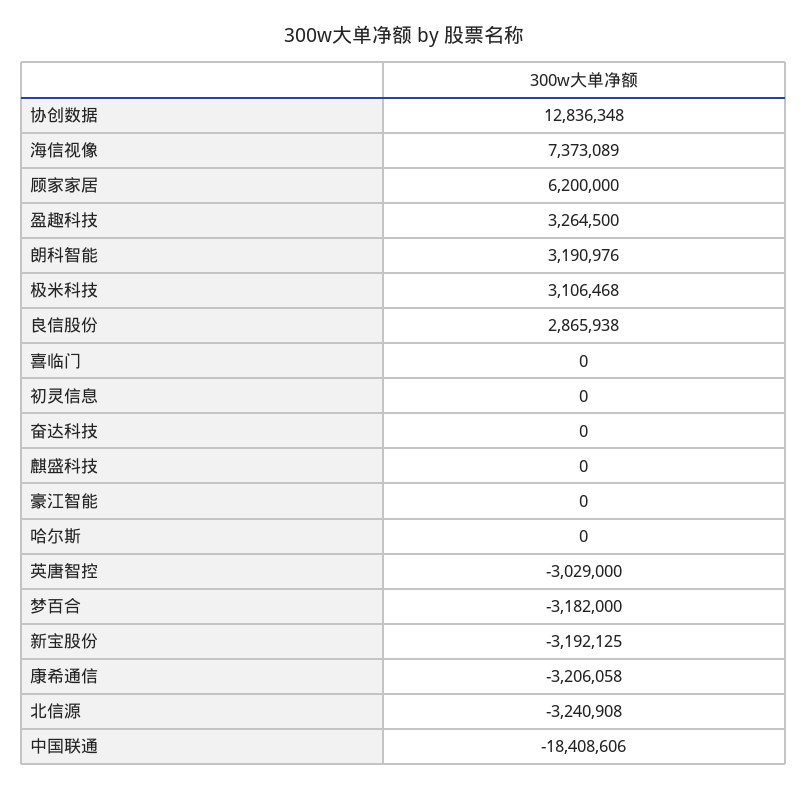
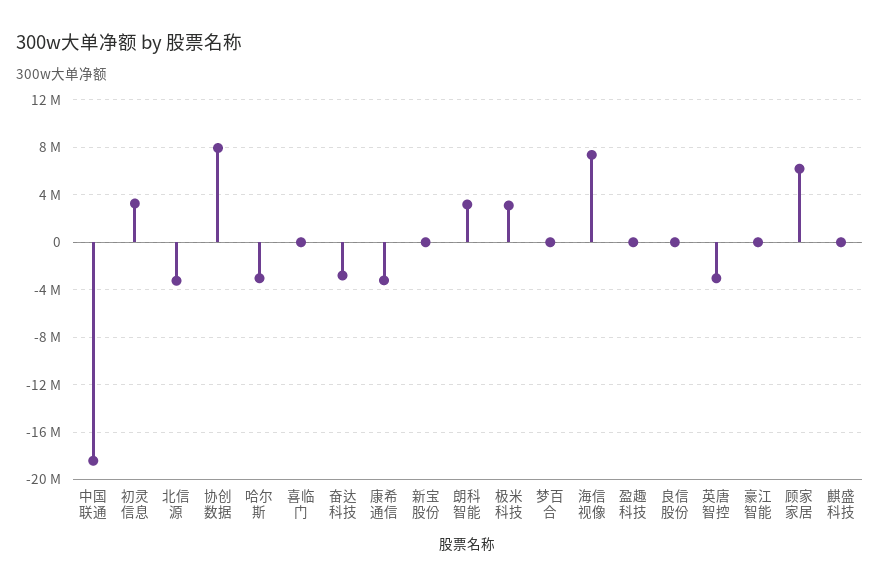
  {
-   "协创数据": 12836348,
+   "协创数据": 8000000,
    "海信视像": 7373089,
    "顾家家居": 6200000,
-   "盈趣科技": 3264500,
+   "盈趣科技": 0,
    "朗科智能": 3190976,
    "极米科技": 3106468,
-   "良信股份": 2865938,
+   "良信股份": 0,
    "喜临门": 0,
-   "初灵信息": 0,
+   "初灵信息": 3000000,
-   "奋达科技": 0,
+   "奋达科技": -3000000,
    "麒盛科技": 0,
    "豪江智能": 0,
-   "哈尔斯": 0,
+   "哈尔斯": -3000000,
    "英唐智控": -3029000,
-   "梦百合": -3182000,
+   "梦百合": 0,
-   "新宝股份": -3192125,
+   "新宝股份": 0,
    "康希通信": -3206058,
    "北信源": -3240908,
    "中国联通": -18408606
  }

